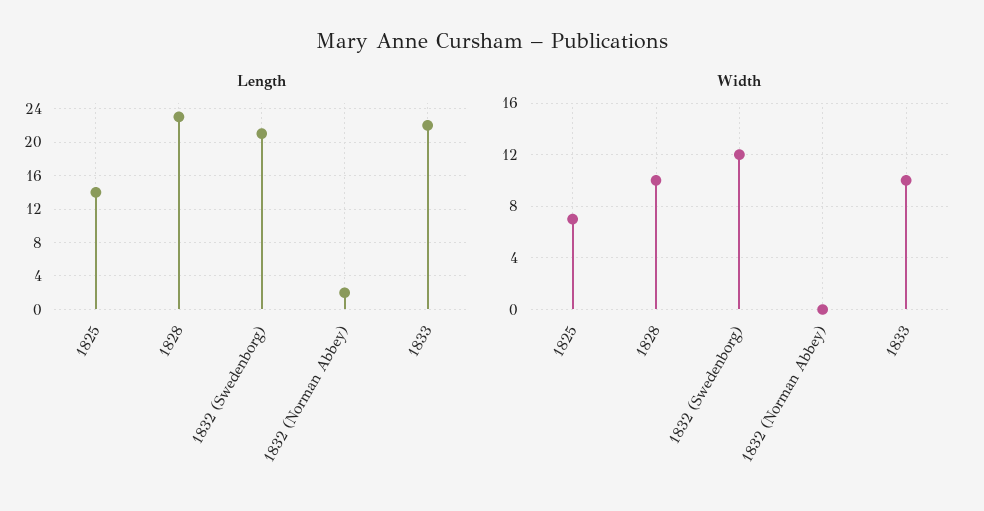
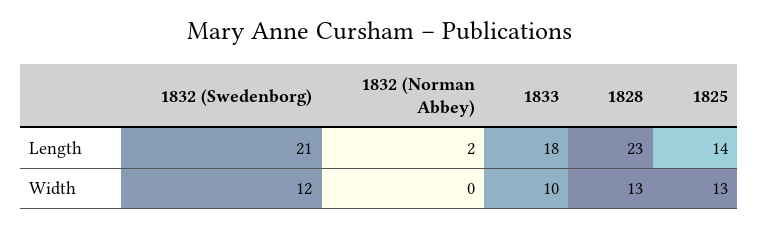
  {
    "Length": {
      "1825": 14,
      "1828": 23,
      "1832 (Swedenborg)": 21,
      "1832 (Norman Abbey)": 2,
-     "1833": 22
+     "1833": 18
    },
    "Width": {
-     "1825": 7,
+     "1825": 13,
-     "1828": 10,
+     "1828": 13,
      "1832 (Swedenborg)": 12,
      "1832 (Norman Abbey)": 0,
      "1833": 10
    }
  }

